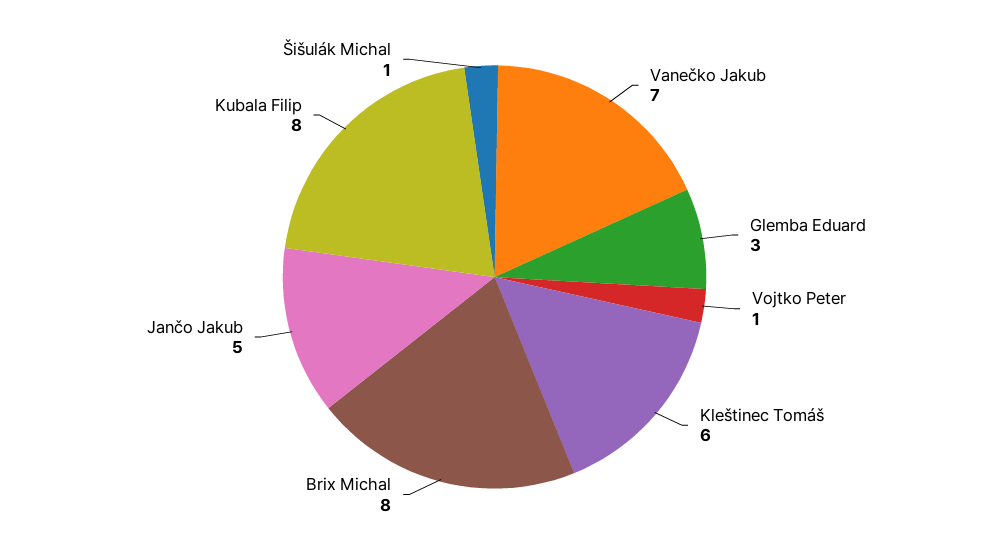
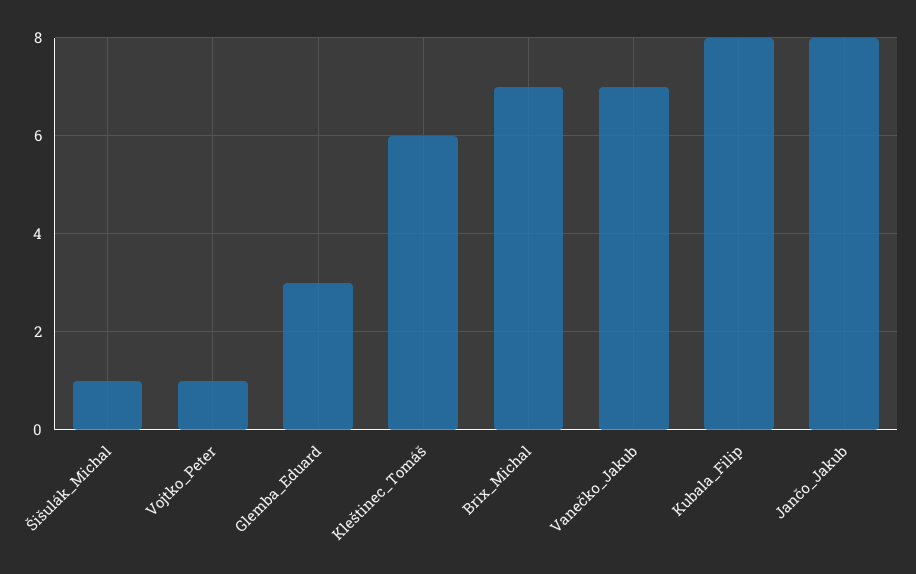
  {
    "Vanečko Jakub": 7,
    "Glemba Eduard": 3,
    "Vojtko Peter": 1,
    "Kleštinec Tomáš": 6,
-   "Brix Michal": 8,
+   "Brix Michal": 7,
-   "Jančo Jakub": 5,
+   "Jančo Jakub": 8,
    "Kubala Filip": 8,
    "Šišulák Michal": 1
  }

